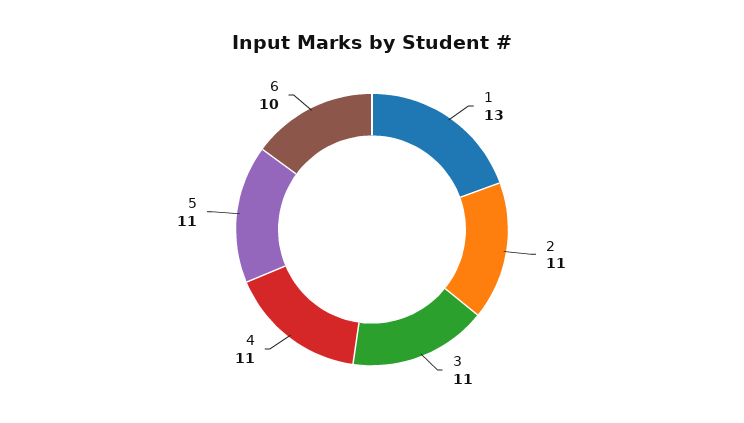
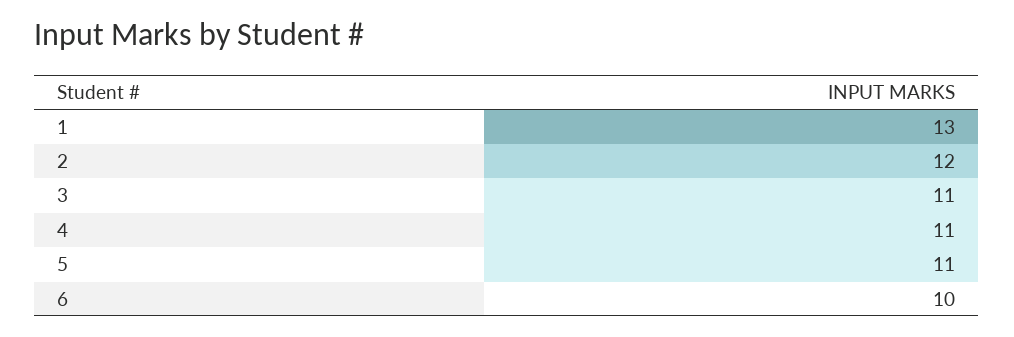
  {
    "1": 13,
-   "2": 11,
+   "2": 12,
    "3": 11,
    "4": 11,
    "5": 11,
    "6": 10
  }

